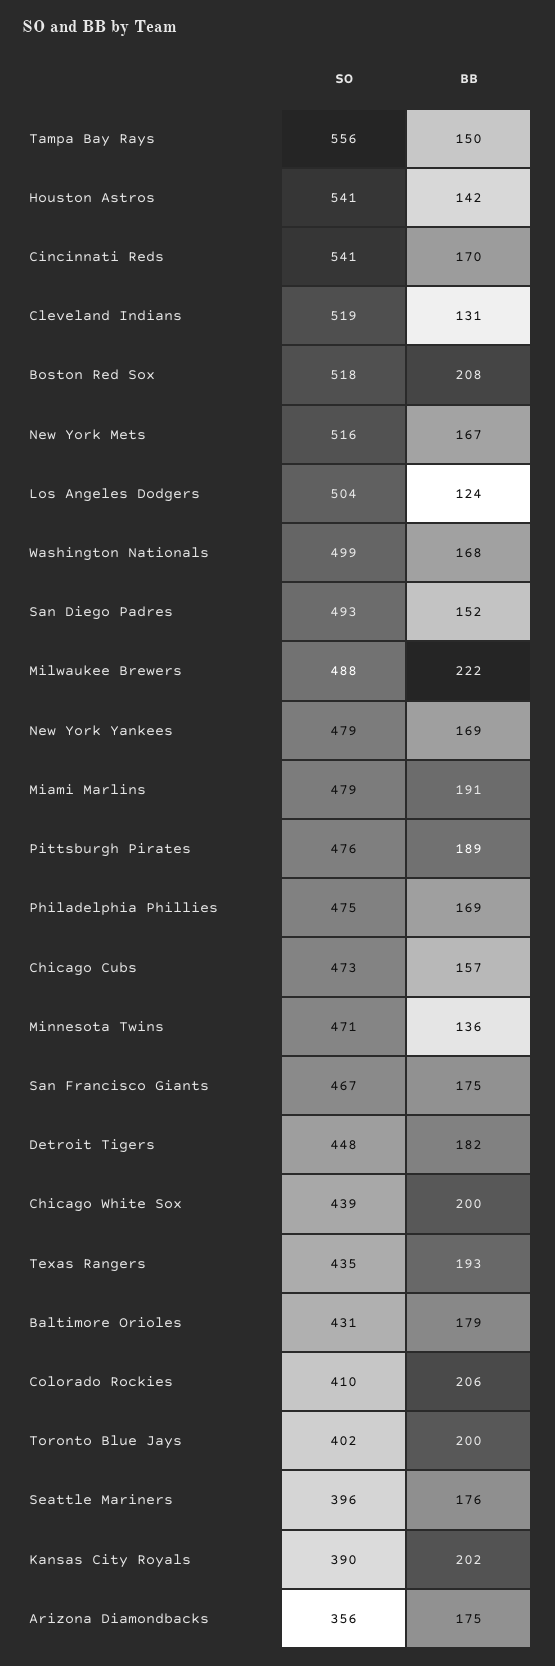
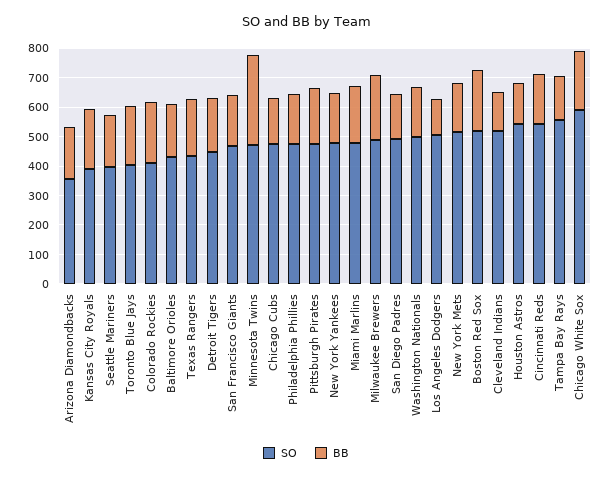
  {
    "SO": {
      "Tampa Bay Rays": 556,
      "Houston Astros": 541,
      "Cincinnati Reds": 541,
      "Cleveland Indians": 519,
      "Boston Red Sox": 518,
      "New York Mets": 516,
      "Los Angeles Dodgers": 504,
      "Washington Nationals": 499,
      "San Diego Padres": 493,
      "Milwaukee Brewers": 488,
      "New York Yankees": 479,
      "Miami Marlins": 479,
      "Pittsburgh Pirates": 476,
      "Philadelphia Phillies": 475,
      "Chicago Cubs": 473,
      "Minnesota Twins": 471,
      "San Francisco Giants": 467,
      "Detroit Tigers": 448,
-     "Chicago White Sox": 439,
+     "Chicago White Sox": 600,
      "Texas Rangers": 435,
      "Baltimore Orioles": 431,
      "Colorado Rockies": 410,
      "Toronto Blue Jays": 402,
      "Seattle Mariners": 396,
      "Kansas City Royals": 390,
      "Arizona Diamondbacks": 356
    },
    "BB": {
      "Tampa Bay Rays": 150,
      "Houston Astros": 142,
      "Cincinnati Reds": 170,
      "Cleveland Indians": 131,
      "Boston Red Sox": 208,
      "New York Mets": 167,
      "Los Angeles Dodgers": 124,
      "Washington Nationals": 168,
      "San Diego Padres": 152,
      "Milwaukee Brewers": 222,
      "New York Yankees": 169,
      "Miami Marlins": 191,
      "Pittsburgh Pirates": 189,
      "Philadelphia Phillies": 169,
      "Chicago Cubs": 157,
-     "Minnesota Twins": 136,
+     "Minnesota Twins": 300,
      "San Francisco Giants": 175,
      "Detroit Tigers": 182,
      "Chicago White Sox": 200,
      "Texas Rangers": 193,
      "Baltimore Orioles": 179,
      "Colorado Rockies": 206,
      "Toronto Blue Jays": 200,
      "Seattle Mariners": 176,
      "Kansas City Royals": 202,
      "Arizona Diamondbacks": 175
    }
  }

